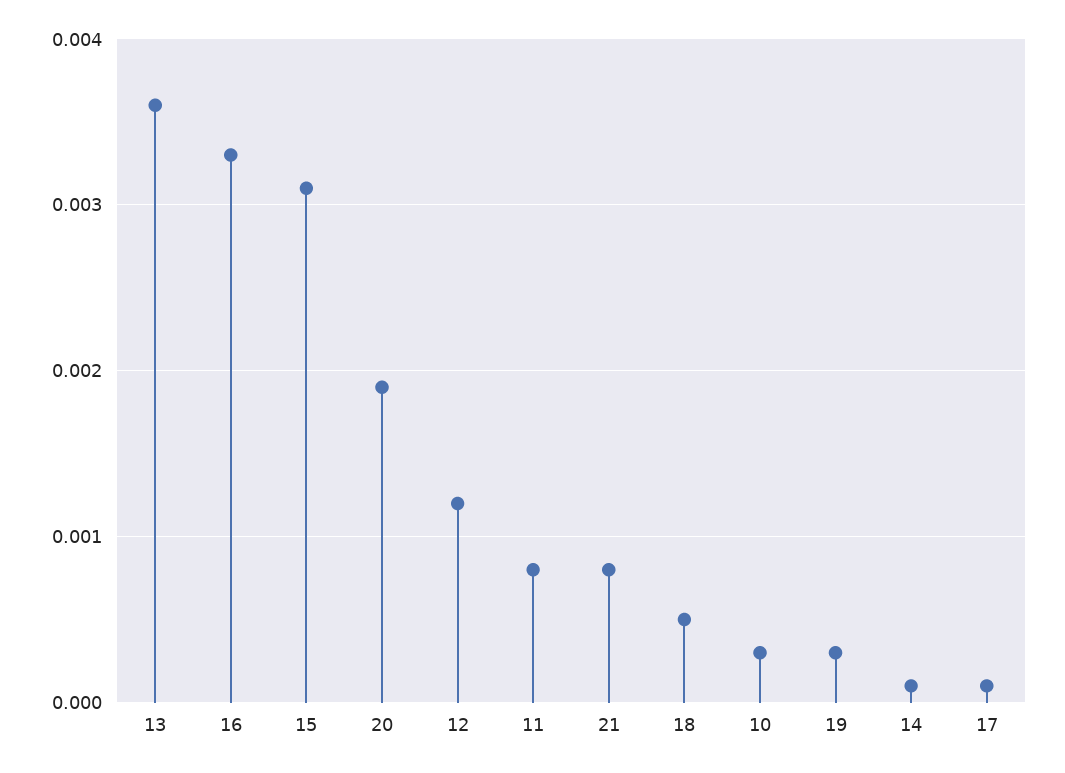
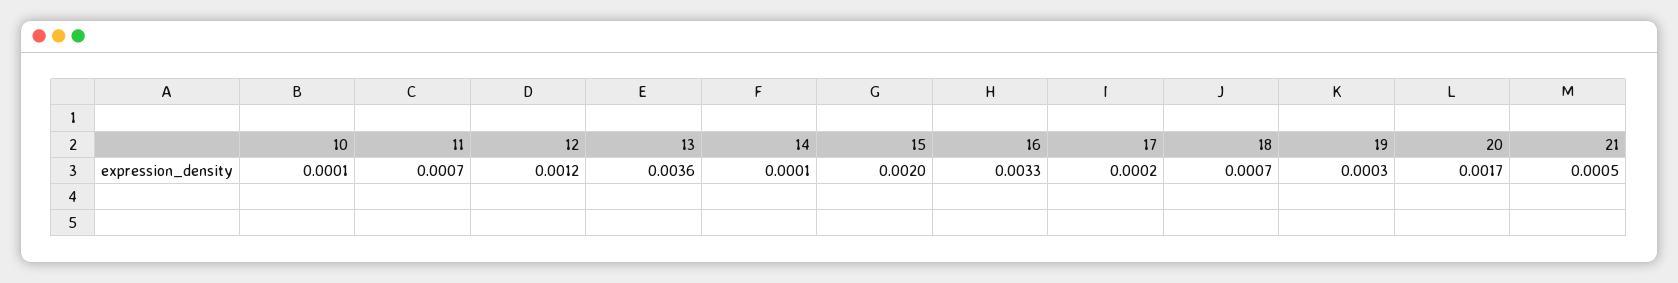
  {
    "13": 0.0036,
    "16": 0.0033,
-   "15": 0.0031,
+   "15": 0.002,
-   "20": 0.0019,
+   "20": 0.0017,
    "12": 0.0012,
-   "11": 0.0008,
+   "11": 0.0007,
-   "21": 0.0008,
+   "21": 0.0005,
-   "18": 0.0005,
+   "18": 0.0007,
-   "10": 0.0003,
+   "10": 0.0001,
    "19": 0.0003,
    "14": 0.0001,
-   "17": 0.0001
+   "17": 0.0002
  }

